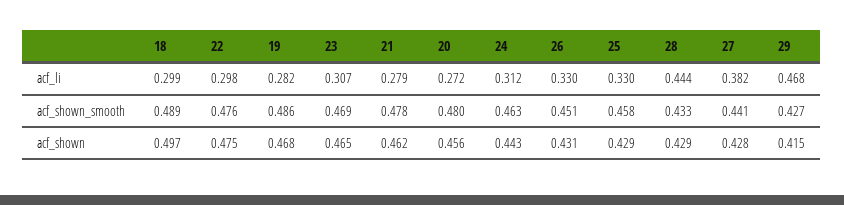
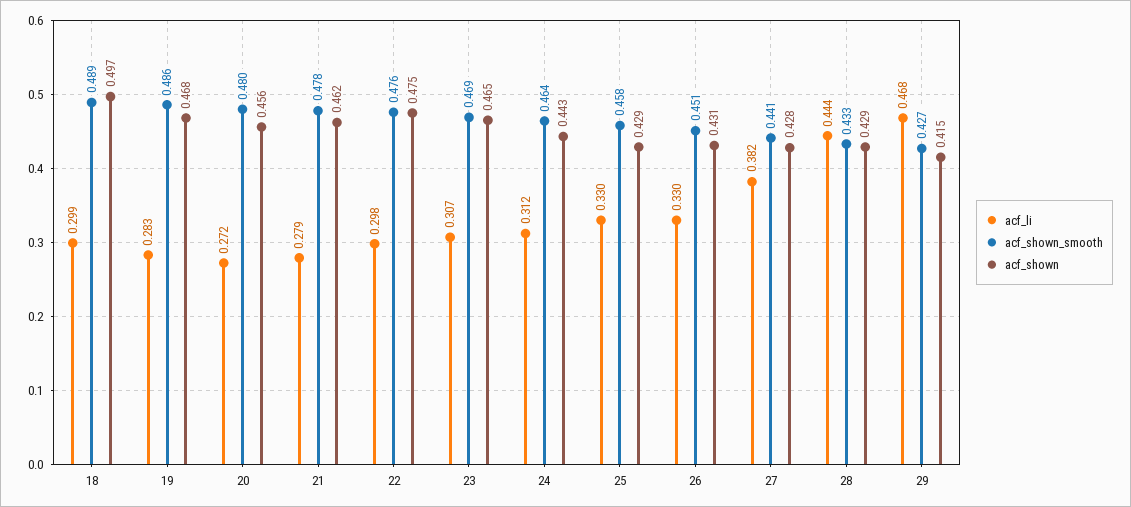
  {
    "acf_li": {
      "18": 0.299,
      "22": 0.298,
-     "19": 0.282,
+     "19": 0.283,
      "23": 0.307,
      "21": 0.279,
      "20": 0.272,
      "24": 0.312,
      "26": 0.33,
      "25": 0.33,
      "28": 0.444,
      "27": 0.382,
      "29": 0.468
    },
    "acf_shown_smooth": {
      "18": 0.489,
      "22": 0.476,
      "19": 0.486,
      "23": 0.469,
      "21": 0.478,
      "20": 0.48,
-     "24": 0.463,
+     "24": 0.464,
      "26": 0.451,
      "25": 0.458,
      "28": 0.433,
      "27": 0.441,
      "29": 0.427
    },
    "acf_shown": {
      "18": 0.497,
      "22": 0.475,
      "19": 0.468,
      "23": 0.465,
      "21": 0.462,
      "20": 0.456,
      "24": 0.443,
      "26": 0.431,
      "25": 0.429,
      "28": 0.429,
      "27": 0.428,
      "29": 0.415
    }
  }

